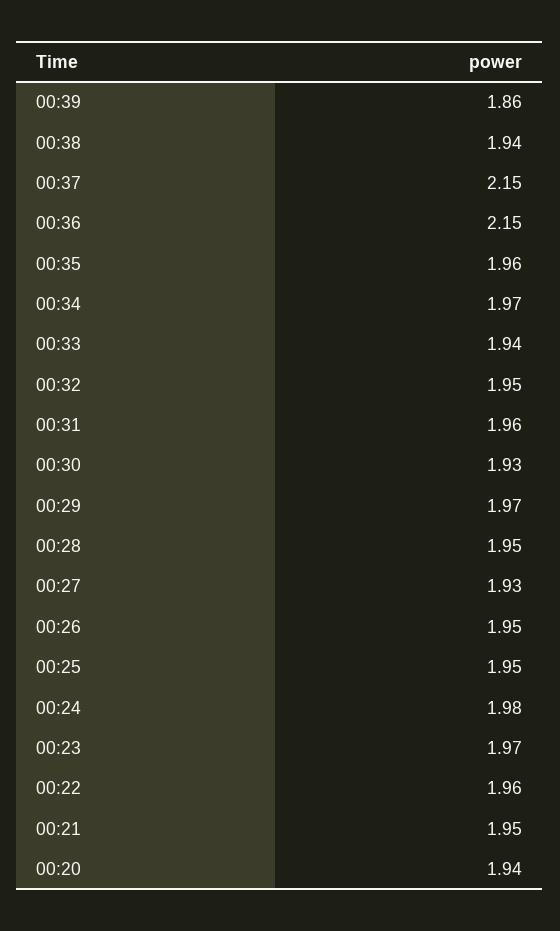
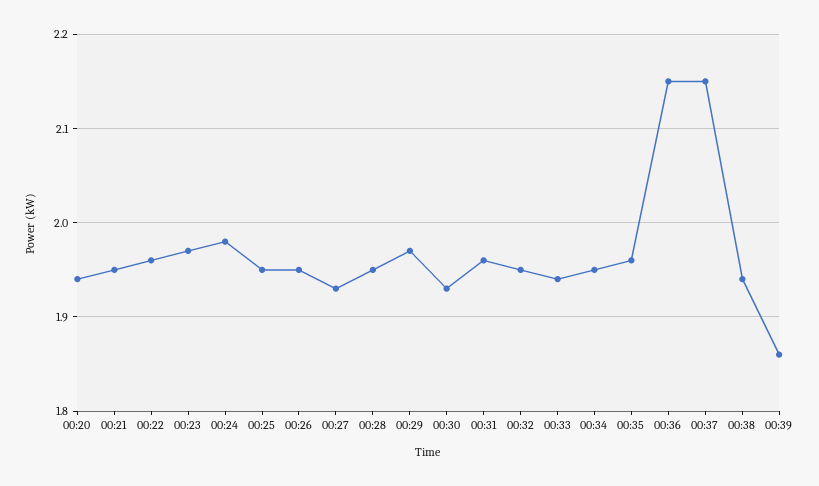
  {
    "00:39": 1.86,
    "00:38": 1.94,
    "00:37": 2.15,
    "00:36": 2.15,
    "00:35": 1.96,
-   "00:34": 1.97,
+   "00:34": 1.95,
    "00:33": 1.94,
    "00:32": 1.95,
    "00:31": 1.96,
    "00:30": 1.93,
    "00:29": 1.97,
    "00:28": 1.95,
    "00:27": 1.93,
    "00:26": 1.95,
    "00:25": 1.95,
    "00:24": 1.98,
    "00:23": 1.97,
    "00:22": 1.96,
    "00:21": 1.95,
    "00:20": 1.94
  }

